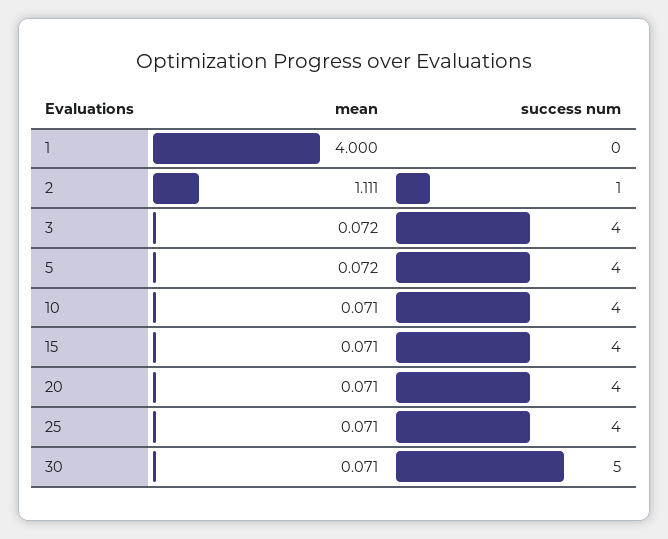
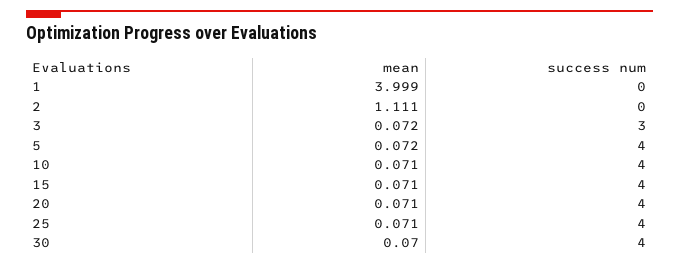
  {
    "mean": {
-     "1": 4,
+     "1": 3.999,
      "2": 1.111,
      "3": 0.072,
      "5": 0.072,
      "10": 0.071,
      "15": 0.071,
      "20": 0.071,
      "25": 0.071,
-     "30": 0.071
+     "30": 0.07
    },
    "success num": {
      "1": 0,
-     "2": 1,
+     "2": 0,
-     "3": 4,
+     "3": 3,
      "5": 4,
      "10": 4,
      "15": 4,
      "20": 4,
      "25": 4,
-     "30": 5
+     "30": 4
    }
  }

